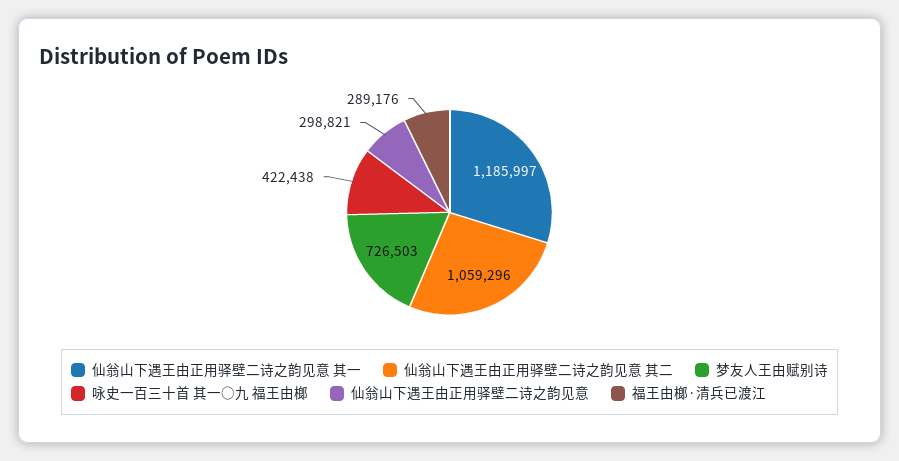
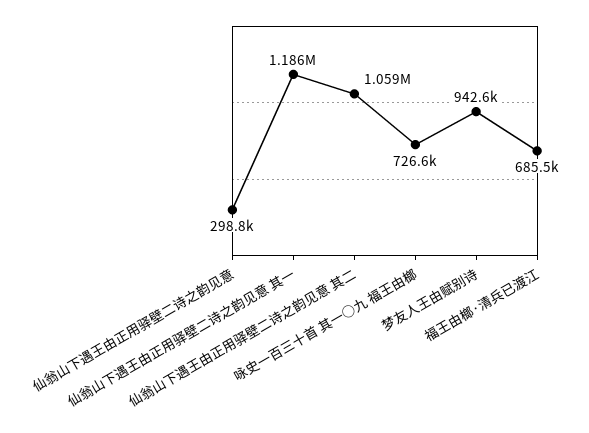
  {
    "仙翁山下遇王由正用驿壁二诗之韵见意 其一": 1185997,
    "仙翁山下遇王由正用驿壁二诗之韵见意 其二": 1059296,
-   "梦友人王由赋别诗": 726503,
+   "梦友人王由赋别诗": 942600,
-   "咏史一百三十首 其一○九 福王由榔": 422438,
+   "咏史一百三十首 其一○九 福王由榔": 726600,
    "仙翁山下遇王由正用驿壁二诗之韵见意": 298821,
-   "福王由榔·清兵已渡江": 289176
+   "福王由榔·清兵已渡江": 685500
  }

